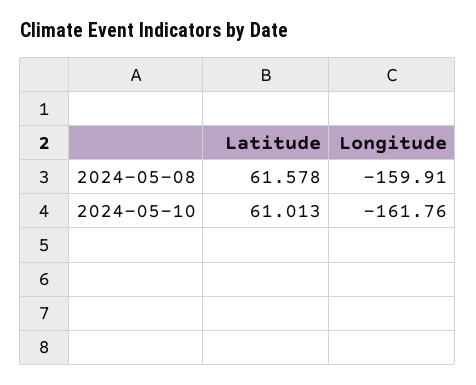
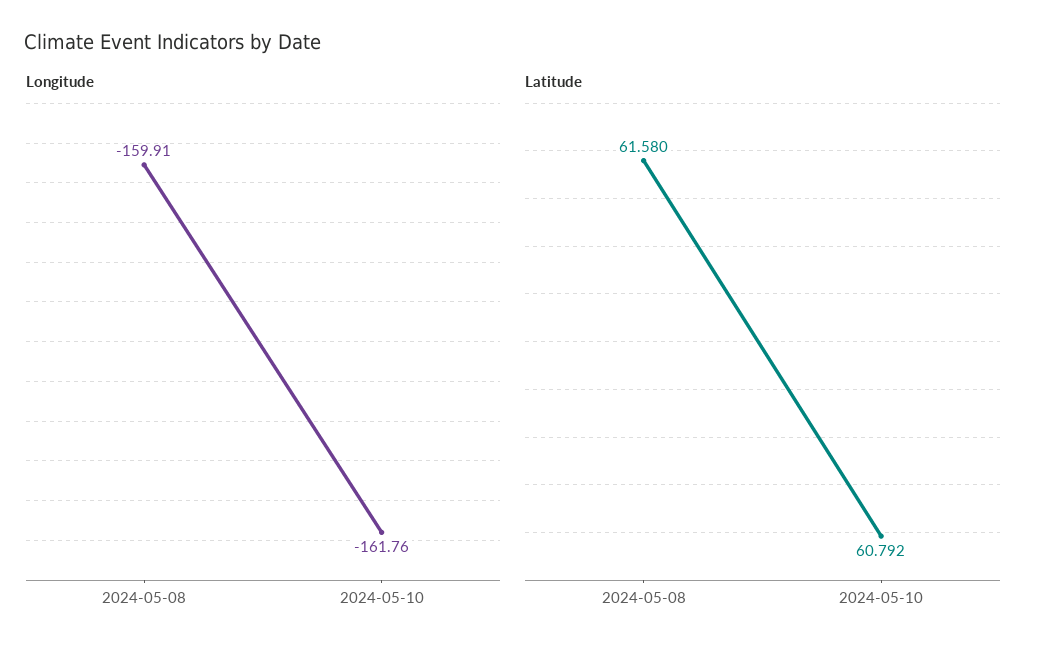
  {
    "Latitude": {
-     "2024-05-08": 61.578,
+     "2024-05-08": 61.58,
-     "2024-05-10": 61.013
+     "2024-05-10": 60.792
    },
    "Longitude": {
      "2024-05-08": -159.91,
      "2024-05-10": -161.76
    }
  }

